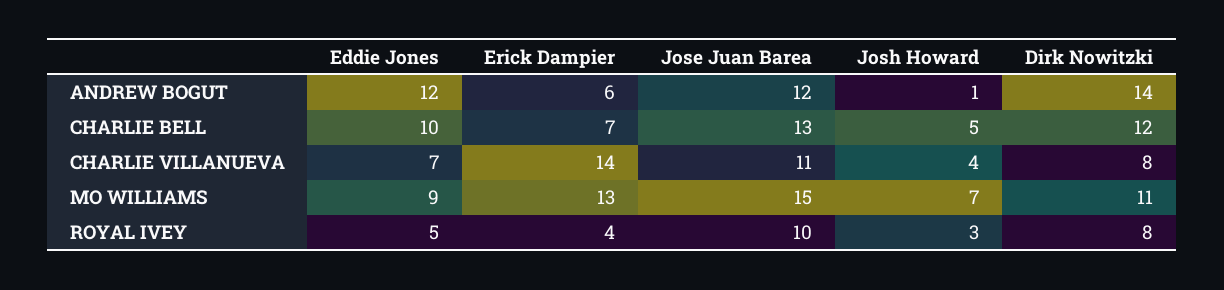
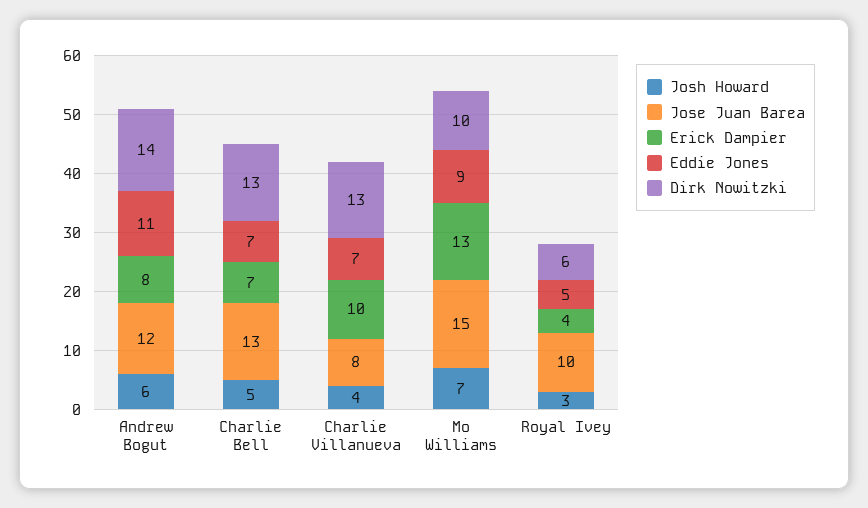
  {
    "Eddie Jones": {
-     "ANDREW BOGUT": 12,
+     "ANDREW BOGUT": 11,
-     "CHARLIE BELL": 10,
+     "CHARLIE BELL": 7,
      "CHARLIE VILLANUEVA": 7,
      "MO WILLIAMS": 9,
      "ROYAL IVEY": 5
    },
    "Erick Dampier": {
-     "ANDREW BOGUT": 6,
+     "ANDREW BOGUT": 8,
      "CHARLIE BELL": 7,
-     "CHARLIE VILLANUEVA": 14,
+     "CHARLIE VILLANUEVA": 10,
      "MO WILLIAMS": 13,
      "ROYAL IVEY": 4
    },
    "Jose Juan Barea": {
      "ANDREW BOGUT": 12,
      "CHARLIE BELL": 13,
-     "CHARLIE VILLANUEVA": 11,
+     "CHARLIE VILLANUEVA": 8,
      "MO WILLIAMS": 15,
      "ROYAL IVEY": 10
    },
    "Josh Howard": {
-     "ANDREW BOGUT": 1,
+     "ANDREW BOGUT": 6,
      "CHARLIE BELL": 5,
      "CHARLIE VILLANUEVA": 4,
      "MO WILLIAMS": 7,
      "ROYAL IVEY": 3
    },
    "Dirk Nowitzki": {
      "ANDREW BOGUT": 14,
-     "CHARLIE BELL": 12,
+     "CHARLIE BELL": 13,
-     "CHARLIE VILLANUEVA": 8,
+     "CHARLIE VILLANUEVA": 13,
-     "MO WILLIAMS": 11,
+     "MO WILLIAMS": 10,
-     "ROYAL IVEY": 8
+     "ROYAL IVEY": 6
    }
  }

